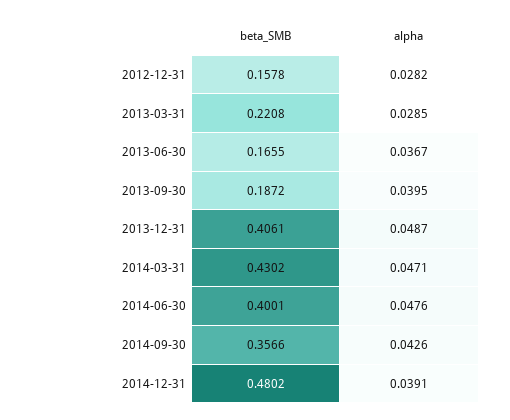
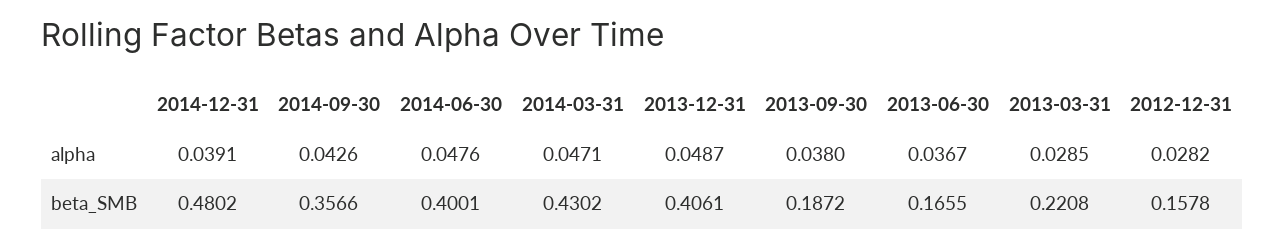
  {
    "beta_SMB": {
      "2012-12-31": 0.1578,
      "2013-03-31": 0.2208,
      "2013-06-30": 0.1655,
      "2013-09-30": 0.1872,
      "2013-12-31": 0.4061,
      "2014-03-31": 0.4302,
      "2014-06-30": 0.4001,
      "2014-09-30": 0.3566,
      "2014-12-31": 0.4802
    },
    "alpha": {
      "2012-12-31": 0.0282,
      "2013-03-31": 0.0285,
      "2013-06-30": 0.0367,
-     "2013-09-30": 0.0395,
+     "2013-09-30": 0.038,
      "2013-12-31": 0.0487,
      "2014-03-31": 0.0471,
      "2014-06-30": 0.0476,
      "2014-09-30": 0.0426,
      "2014-12-31": 0.0391
    }
  }

